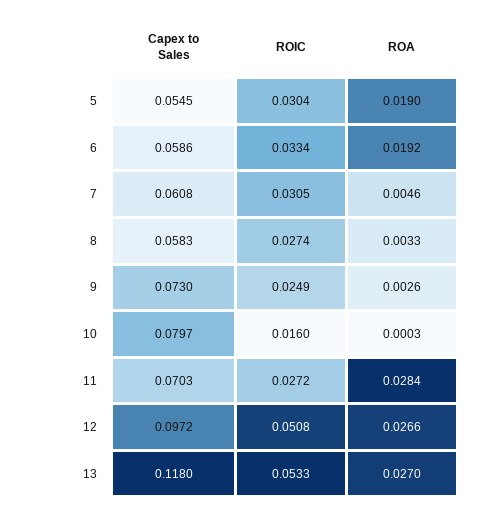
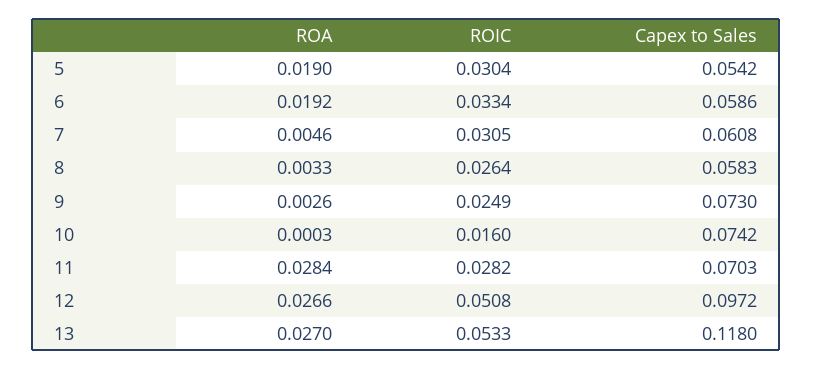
  {
    "Capex to Sales": {
-     "5": 0.0545,
+     "5": 0.0542,
      "6": 0.0586,
      "7": 0.0608,
      "8": 0.0583,
      "9": 0.073,
-     "10": 0.0797,
+     "10": 0.0742,
      "11": 0.0703,
      "12": 0.0972,
      "13": 0.118
    },
    "ROIC": {
      "5": 0.0304,
      "6": 0.0334,
      "7": 0.0305,
-     "8": 0.0274,
+     "8": 0.0264,
      "9": 0.0249,
      "10": 0.016,
-     "11": 0.0272,
+     "11": 0.0282,
      "12": 0.0508,
      "13": 0.0533
    },
    "ROA": {
      "5": 0.019,
      "6": 0.0192,
      "7": 0.0046,
      "8": 0.0033,
      "9": 0.0026,
      "10": 0.0003,
      "11": 0.0284,
      "12": 0.0266,
      "13": 0.027
    }
  }

